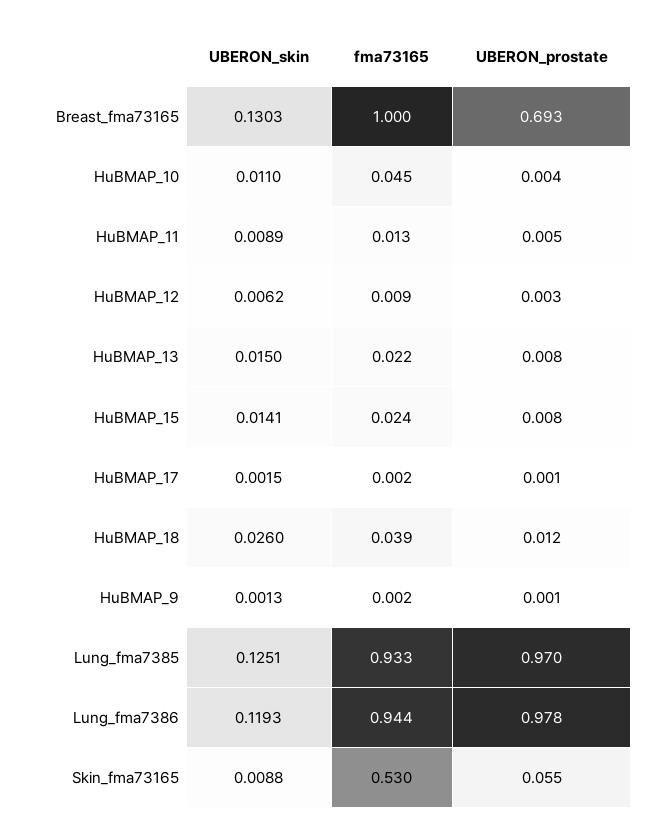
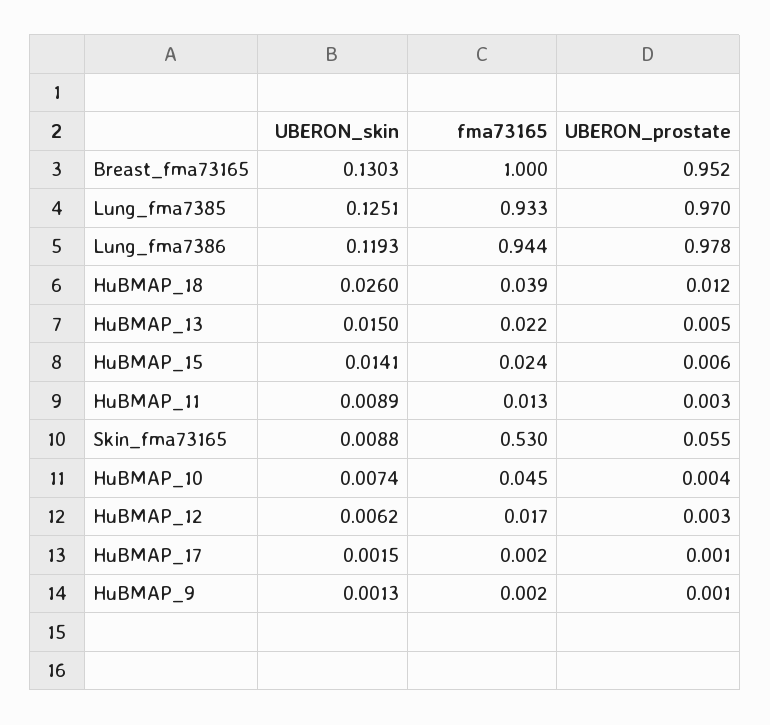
  {
    "UBERON_skin": {
      "Breast_fma73165": 0.1303,
-     "HuBMAP_10": 0.011,
+     "HuBMAP_10": 0.0074,
      "HuBMAP_11": 0.0089,
      "HuBMAP_12": 0.0062,
      "HuBMAP_13": 0.015,
      "HuBMAP_15": 0.0141,
      "HuBMAP_17": 0.0015,
      "HuBMAP_18": 0.026,
      "HuBMAP_9": 0.0013,
      "Lung_fma7385": 0.1251,
      "Lung_fma7386": 0.1193,
      "Skin_fma73165": 0.0088
    },
    "fma73165": {
      "Breast_fma73165": 1,
      "HuBMAP_10": 0.045,
      "HuBMAP_11": 0.013,
-     "HuBMAP_12": 0.009,
+     "HuBMAP_12": 0.017,
      "HuBMAP_13": 0.022,
      "HuBMAP_15": 0.024,
      "HuBMAP_17": 0.002,
      "HuBMAP_18": 0.039,
      "HuBMAP_9": 0.002,
      "Lung_fma7385": 0.933,
      "Lung_fma7386": 0.944,
      "Skin_fma73165": 0.53
    },
    "UBERON_prostate": {
-     "Breast_fma73165": 0.693,
+     "Breast_fma73165": 0.952,
      "HuBMAP_10": 0.004,
-     "HuBMAP_11": 0.005,
+     "HuBMAP_11": 0.003,
      "HuBMAP_12": 0.003,
-     "HuBMAP_13": 0.008,
+     "HuBMAP_13": 0.005,
-     "HuBMAP_15": 0.008,
+     "HuBMAP_15": 0.006,
      "HuBMAP_17": 0.001,
      "HuBMAP_18": 0.012,
      "HuBMAP_9": 0.001,
      "Lung_fma7385": 0.97,
      "Lung_fma7386": 0.978,
      "Skin_fma73165": 0.055
    }
  }

